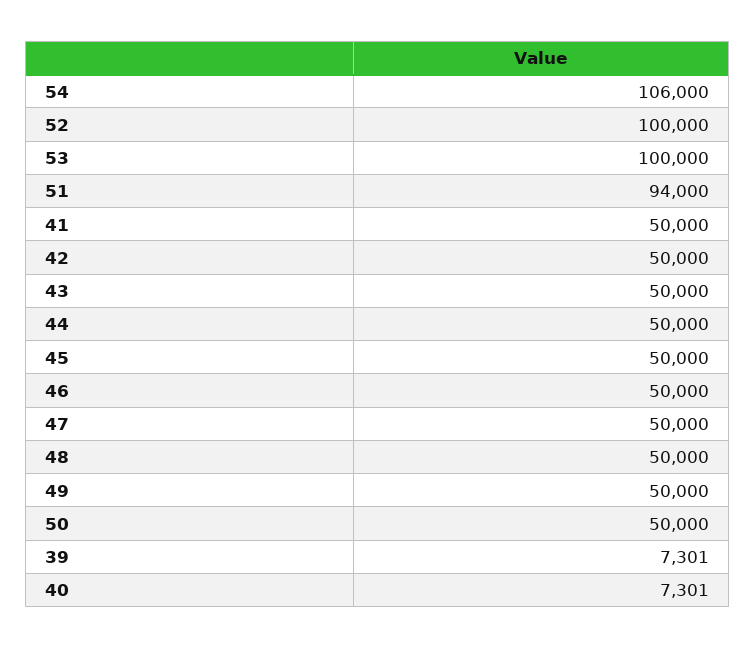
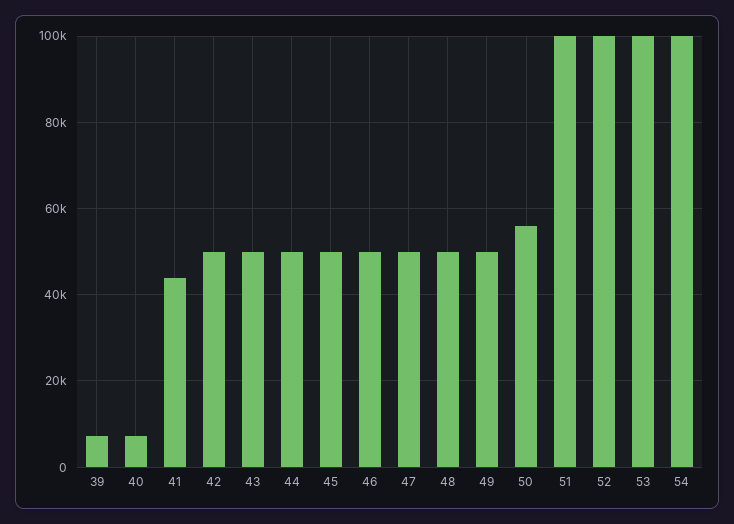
  {
-   "54": 106000,
+   "54": 100000,
    "52": 100000,
    "53": 100000,
-   "51": 94000,
+   "51": 100000,
-   "41": 50000,
+   "41": 44000,
    "42": 50000,
    "43": 50000,
    "44": 50000,
    "45": 50000,
    "46": 50000,
    "47": 50000,
    "48": 50000,
    "49": 50000,
-   "50": 50000,
+   "50": 56000,
    "39": 7301,
    "40": 7301
  }

